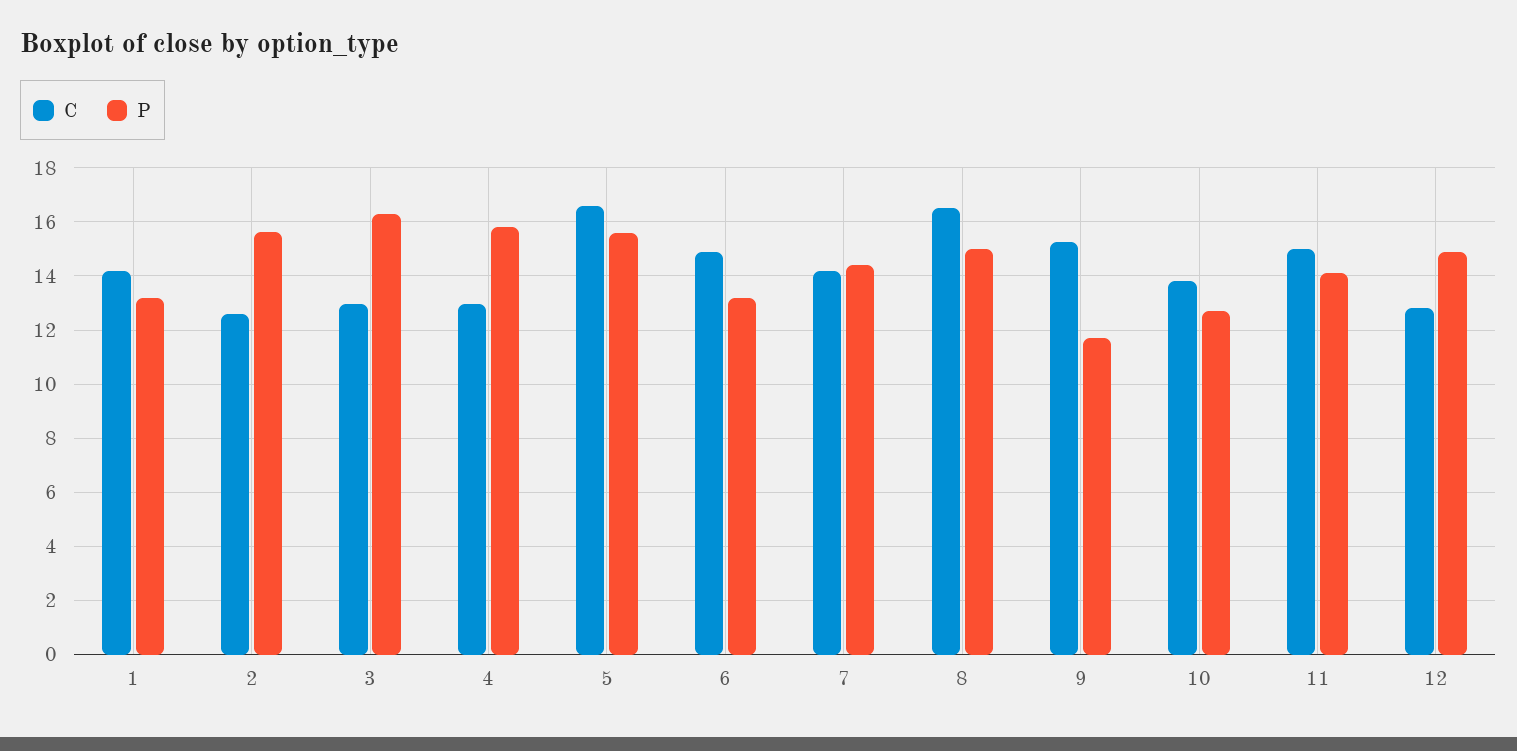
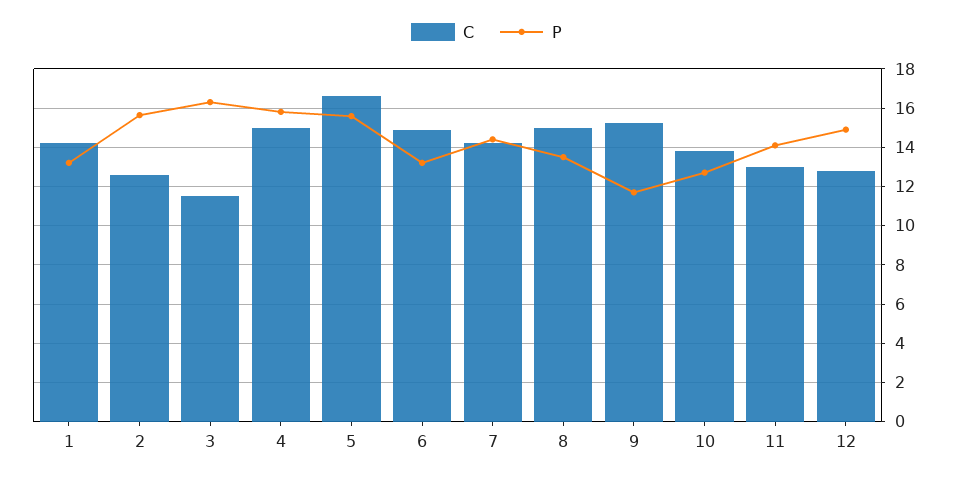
  {
    "C": {
      "1": 14.25,
      "2": 12.5,
-     "3": 13,
+     "3": 11.5,
-     "4": 13,
+     "4": 15,
      "5": 16.5,
      "6": 15,
      "7": 14.25,
-     "8": 16.5,
+     "8": 15,
      "9": 15.25,
      "10": 13.75,
-     "11": 15,
+     "11": 13,
      "12": 12.75
    },
    "P": {
      "1": 13.25,
      "2": 15.75,
      "3": 16.25,
      "4": 15.75,
      "5": 15.5,
      "6": 13.25,
      "7": 14.5,
-     "8": 15,
+     "8": 13.5,
      "9": 11.75,
      "10": 12.75,
      "11": 14,
      "12": 15
    }
  }

